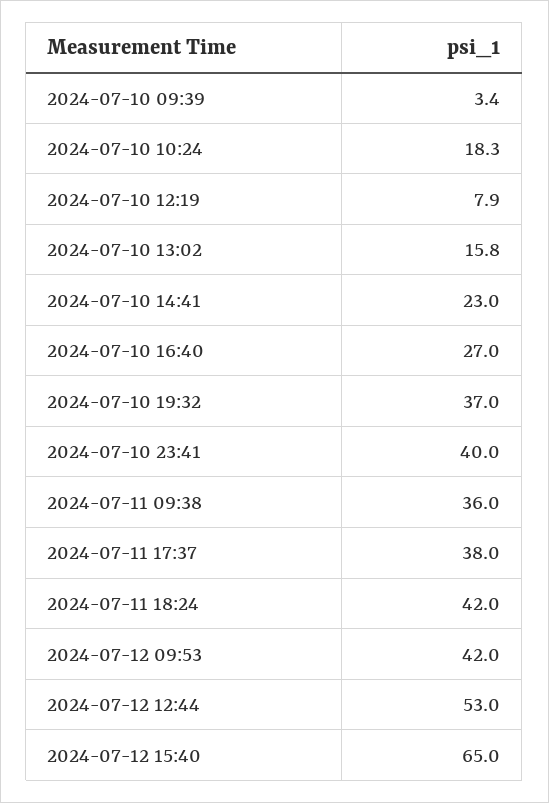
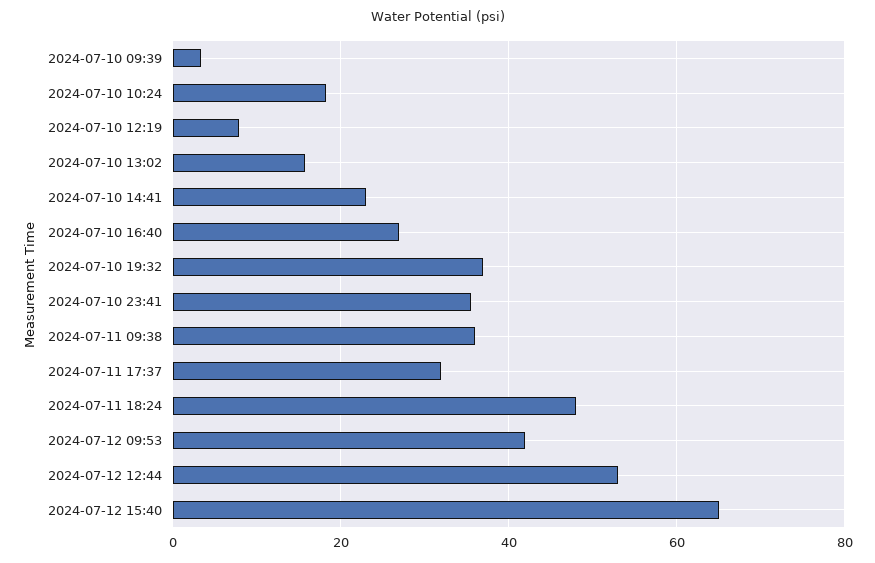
  {
    "2024-07-10 09:39": 3.4,
    "2024-07-10 10:24": 18.3,
    "2024-07-10 12:19": 7.9,
    "2024-07-10 13:02": 15.8,
    "2024-07-10 14:41": 23,
    "2024-07-10 16:40": 27,
    "2024-07-10 19:32": 37,
-   "2024-07-10 23:41": 40,
+   "2024-07-10 23:41": 36,
    "2024-07-11 09:38": 36,
-   "2024-07-11 17:37": 38,
+   "2024-07-11 17:37": 32,
-   "2024-07-11 18:24": 42,
+   "2024-07-11 18:24": 48,
    "2024-07-12 09:53": 42,
    "2024-07-12 12:44": 53,
    "2024-07-12 15:40": 65
  }

